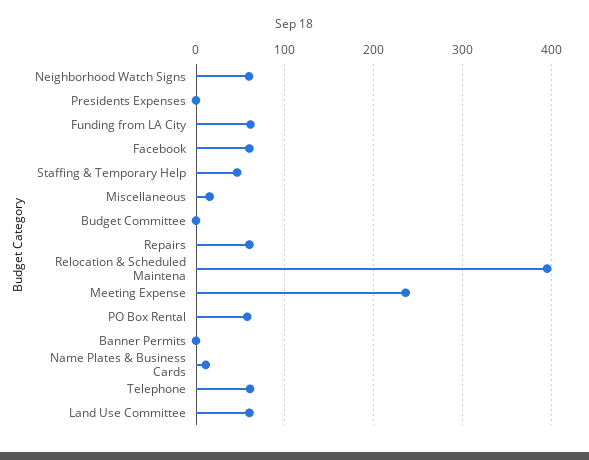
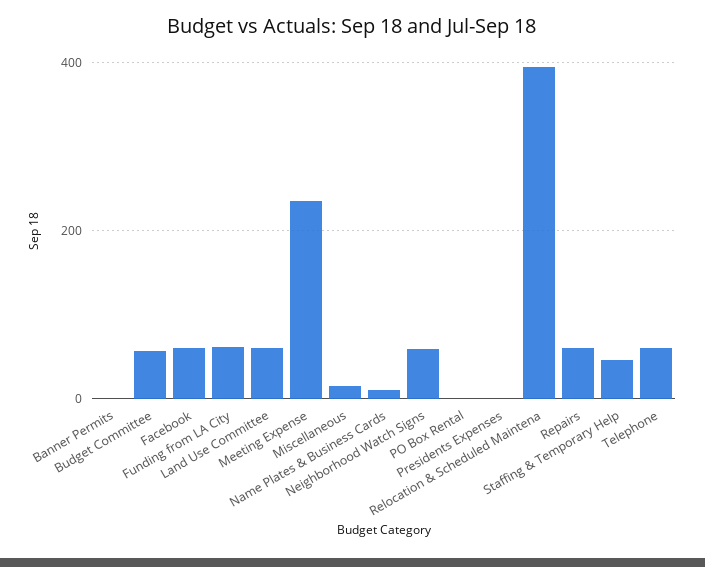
  {
    "Neighborhood Watch Signs": 60,
    "Presidents Expenses": 0,
    "Funding from LA City": 60,
    "Facebook": 60,
    "Staffing & Temporary Help": 50,
    "Miscellaneous": 20,
-   "Budget Committee": 0,
+   "Budget Committee": 60,
    "Repairs": 60,
    "Relocation & Scheduled Maintena": 400,
    "Meeting Expense": 240,
-   "PO Box Rental": 60,
+   "PO Box Rental": 0,
    "Banner Permits": 0,
    "Name Plates & Business Cards": 10,
    "Telephone": 60,
    "Land Use Committee": 60
  }

